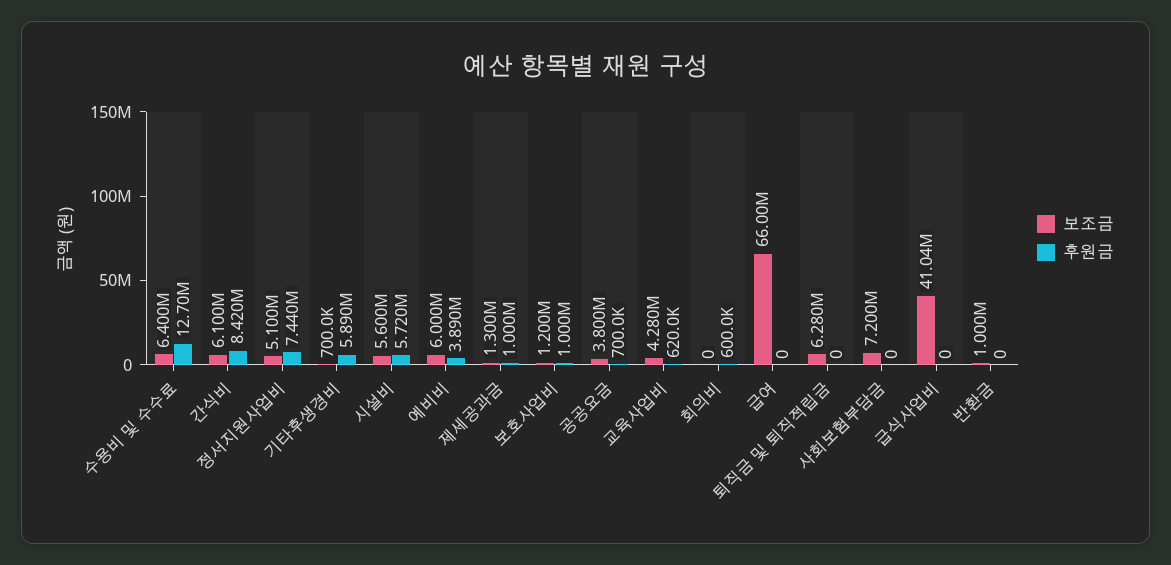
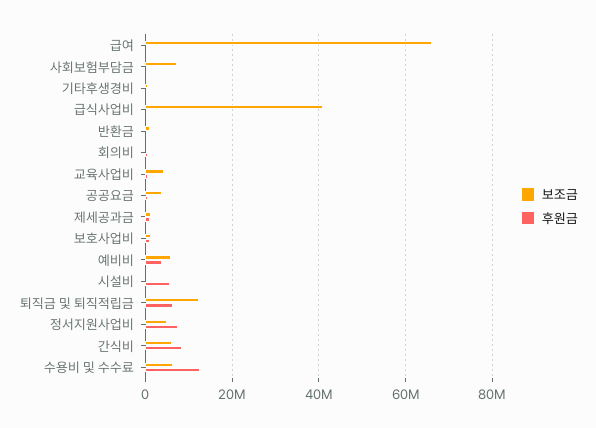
  {
    "보조금": {
      "수용비 및 수수료": 6400000,
      "간식비": 6100000,
      "정서지원사업비": 5100000,
      "기타후생경비": 700000,
-     "시설비": 5600000,
+     "시설비": 0,
      "예비비": 6000000,
      "제세공과금": 1300000,
      "보호사업비": 1200000,
      "공공요금": 3800000,
      "교육사업비": 4280000,
      "회의비": 0,
      "급여": 66000000,
-     "퇴직금 및 퇴직적립금": 6280000,
+     "퇴직금 및 퇴직적립금": 12000000,
      "사회보험부담금": 7200000,
      "급식사업비": 41040000,
      "반환금": 1000000
    },
    "후원금": {
      "수용비 및 수수료": 12700000,
      "간식비": 8420000,
      "정서지원사업비": 7440000,
-     "기타후생경비": 5890000,
+     "기타후생경비": 0,
      "시설비": 5720000,
      "예비비": 3890000,
      "제세공과금": 1000000,
      "보호사업비": 1000000,
      "공공요금": 700000,
      "교육사업비": 620000,
      "회의비": 600000,
      "급여": 0,
-     "퇴직금 및 퇴직적립금": 0,
+     "퇴직금 및 퇴직적립금": 6000000,
      "사회보험부담금": 0,
      "급식사업비": 0,
      "반환금": 0
    }
  }

